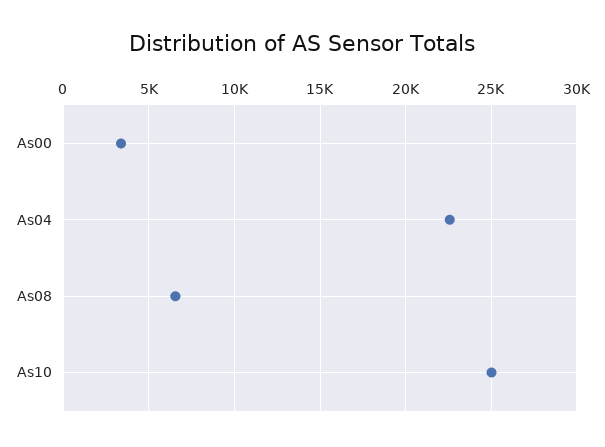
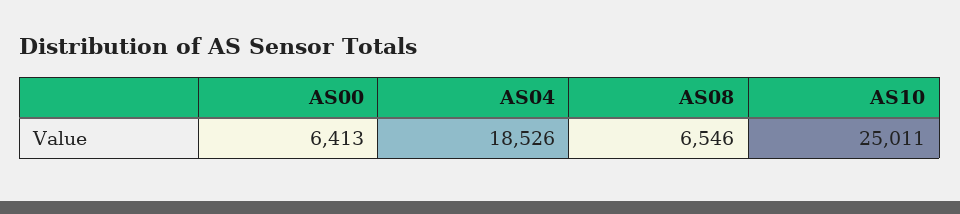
  {
-   "As00": 3500,
+   "As00": 6413,
-   "As04": 22500,
+   "As04": 18526,
    "As08": 6546,
    "As10": 25011
  }

